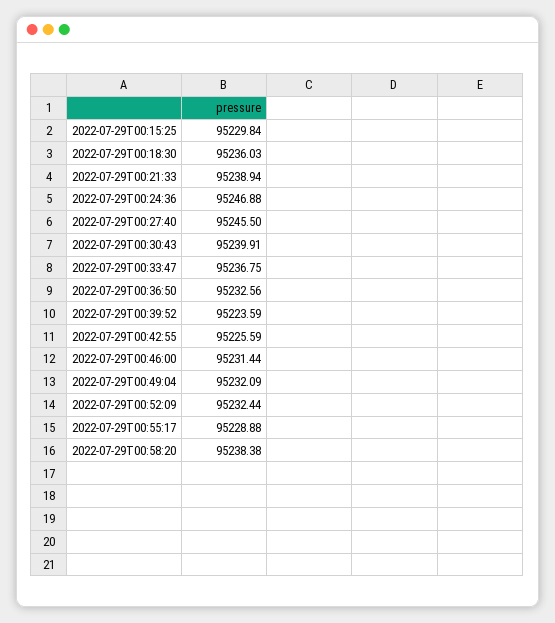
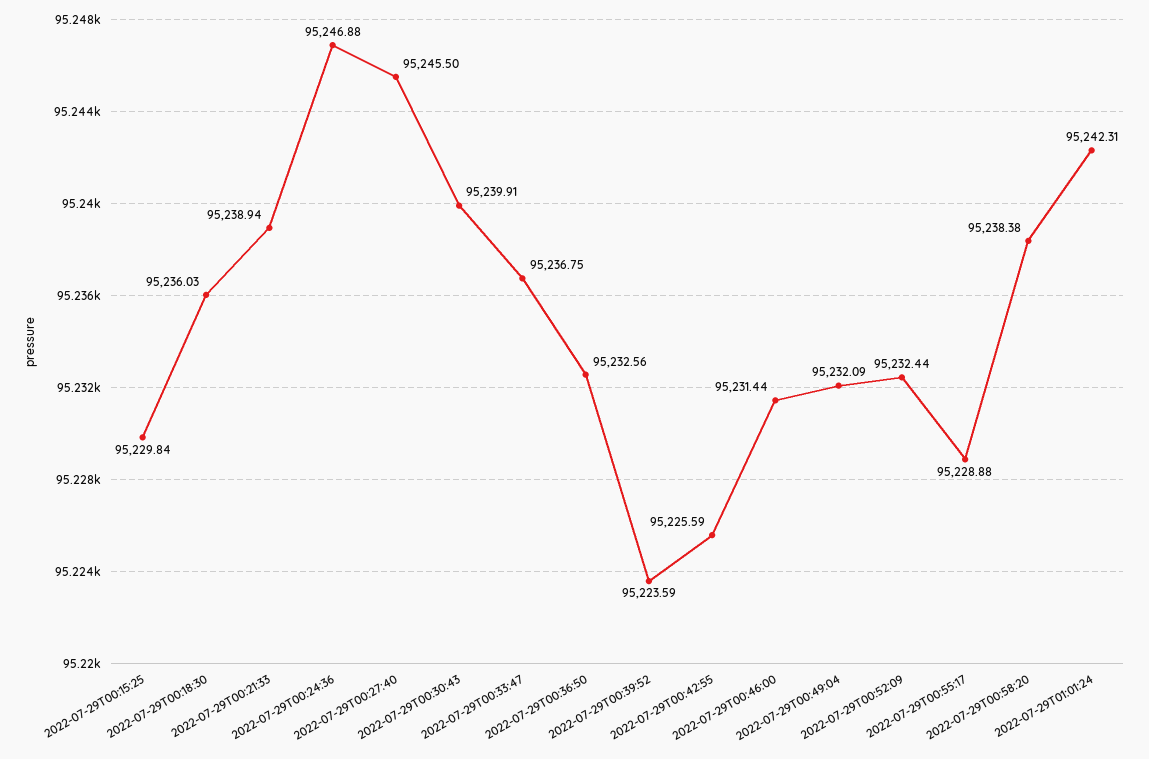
  {
    "2022-07-29T00:15:25": 95229.84,
    "2022-07-29T00:18:30": 95236.03,
    "2022-07-29T00:21:33": 95238.94,
    "2022-07-29T00:24:36": 95246.88,
    "2022-07-29T00:27:40": 95245.5,
    "2022-07-29T00:30:43": 95239.91,
    "2022-07-29T00:33:47": 95236.75,
    "2022-07-29T00:36:50": 95232.56,
    "2022-07-29T00:39:52": 95223.59,
    "2022-07-29T00:42:55": 95225.59,
    "2022-07-29T00:46:00": 95231.44,
    "2022-07-29T00:49:04": 95232.09,
    "2022-07-29T00:52:09": 95232.44,
    "2022-07-29T00:55:17": 95228.88,
-   "2022-07-29T00:58:20": 95238.38
+   "2022-07-29T00:58:20": 95238.38,
+   "2022-07-29T01:01:24": 95242.31
  }

